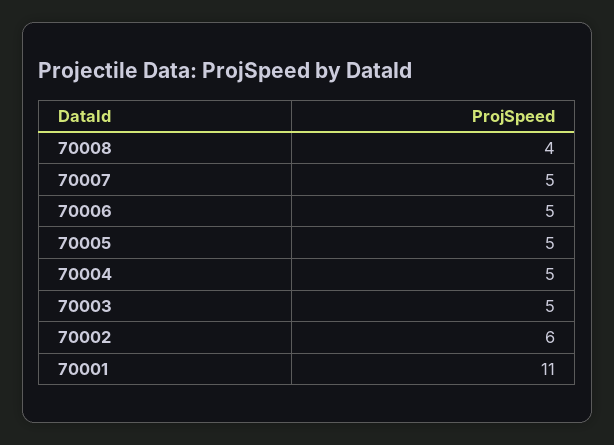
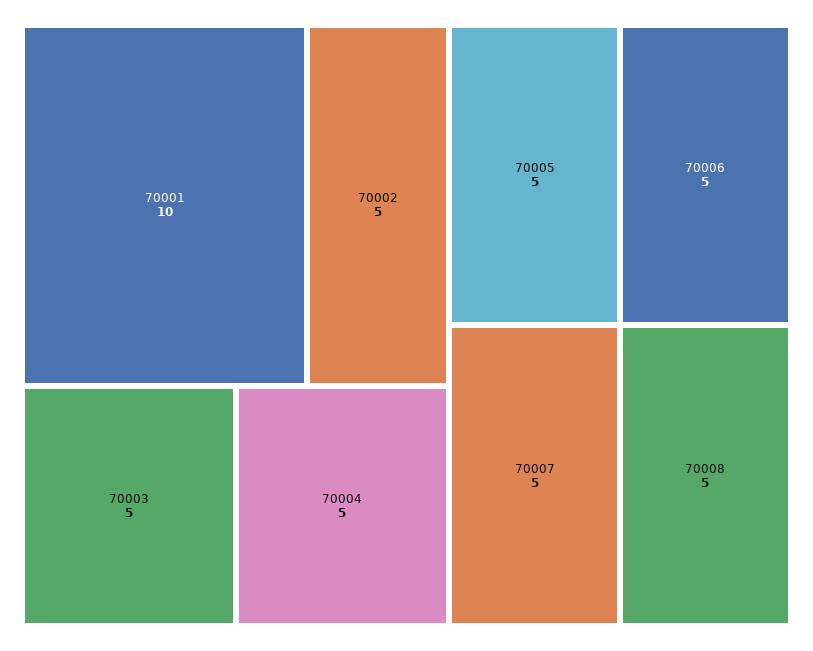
  {
-   "70008": 4,
+   "70008": 5,
    "70007": 5,
    "70006": 5,
    "70005": 5,
    "70004": 5,
    "70003": 5,
-   "70002": 6,
+   "70002": 5,
-   "70001": 11
+   "70001": 10
  }

